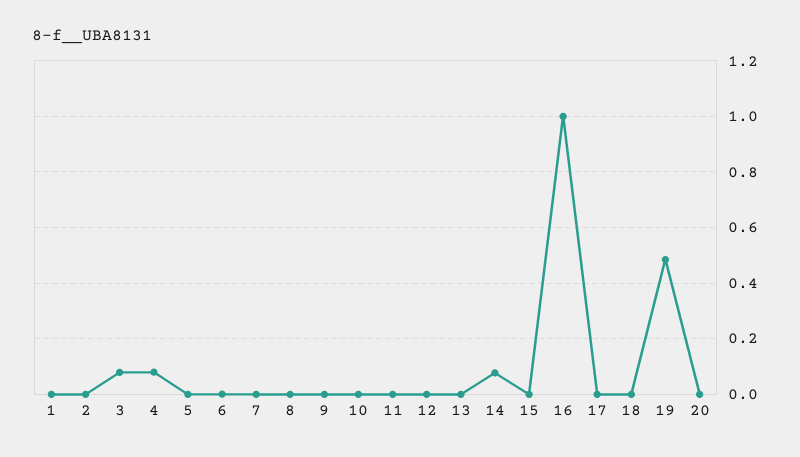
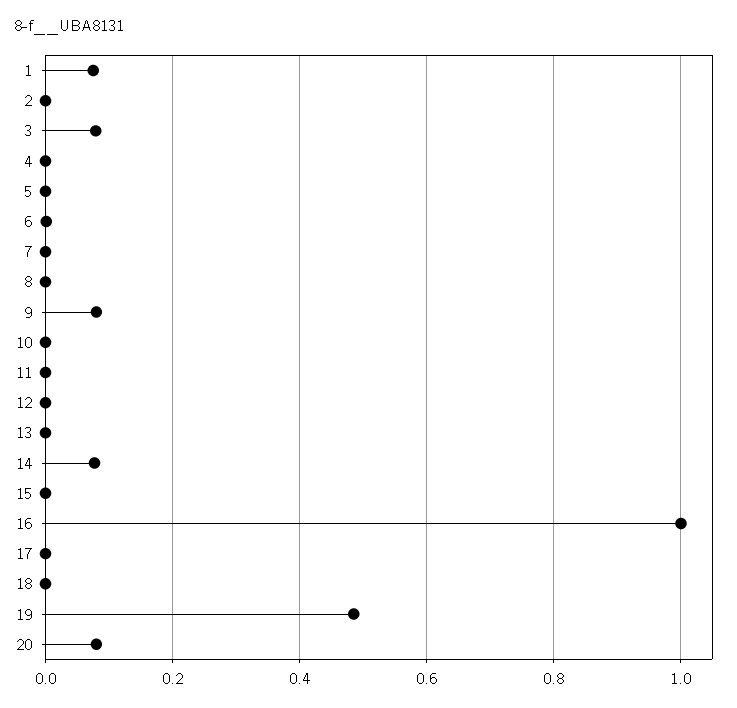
  {
-   "1": 0,
+   "1": 0.08,
    "2": 0,
    "3": 0.08,
-   "4": 0.075,
+   "4": 0,
    "5": 0,
    "6": 0,
    "7": 0,
    "8": 0,
-   "9": 0,
+   "9": 0.08,
    "10": 0,
    "11": 0,
    "12": 0,
    "13": 0,
    "14": 0.08,
    "15": 0,
    "16": 1,
    "17": 0,
    "18": 0,
    "19": 0.48,
-   "20": 0
+   "20": 0.08
  }

